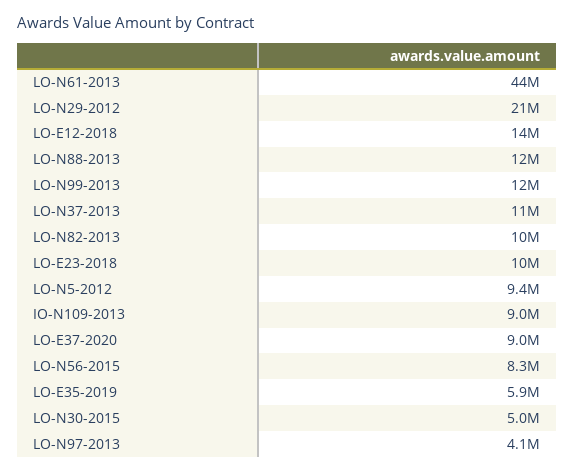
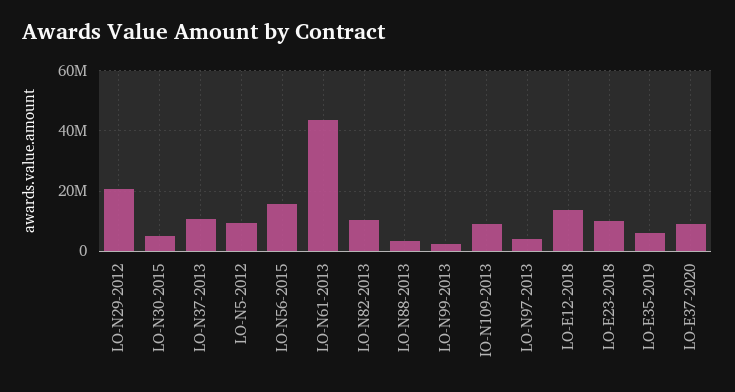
  {
    "LO-N61-2013": 44000000,
    "LO-N29-2012": 21000000,
    "LO-E12-2018": 14000000,
-   "LO-N88-2013": 12000000,
+   "LO-N88-2013": 4000000,
-   "LO-N99-2013": 12000000,
+   "LO-N99-2013": 2000000,
    "LO-N37-2013": 11000000,
    "LO-N82-2013": 10000000,
    "LO-E23-2018": 10000000,
    "LO-N5-2012": 9400000,
    "IO-N109-2013": 9000000,
    "LO-E37-2020": 9000000,
-   "LO-N56-2015": 8300000,
+   "LO-N56-2015": 16000000,
    "LO-E35-2019": 5900000,
    "LO-N30-2015": 5000000,
    "LO-N97-2013": 4100000
  }

